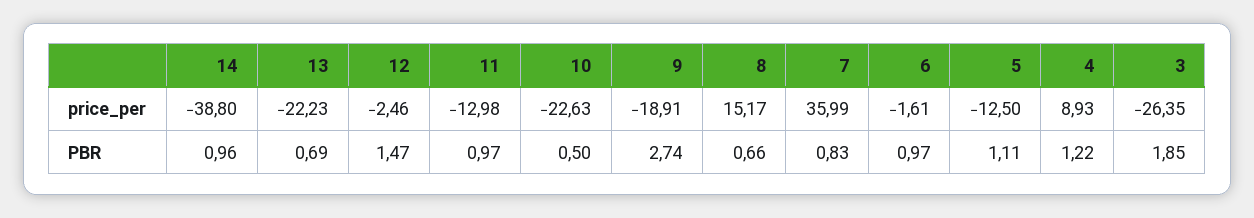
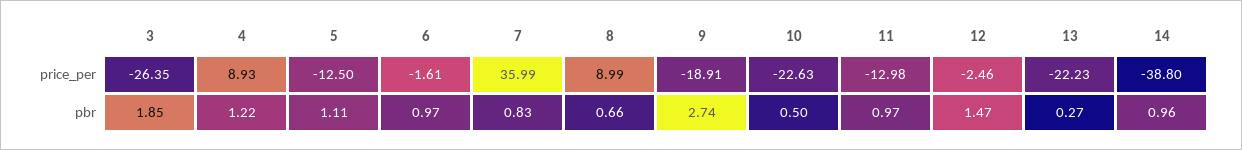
  {
    "14": {
      "price_per": -38.8,
      "PBR": 0.96
    },
    "13": {
      "price_per": -22.23,
-     "PBR": 0.69
+     "PBR": 0.27
    },
    "12": {
      "price_per": -2.46,
      "PBR": 1.47
    },
    "11": {
      "price_per": -12.98,
      "PBR": 0.97
    },
    "10": {
      "price_per": -22.63,
      "PBR": 0.5
    },
    "9": {
      "price_per": -18.91,
      "PBR": 2.74
    },
    "8": {
-     "price_per": 15.17,
+     "price_per": 8.99,
      "PBR": 0.66
    },
    "7": {
      "price_per": 35.99,
      "PBR": 0.83
    },
    "6": {
      "price_per": -1.61,
      "PBR": 0.97
    },
    "5": {
      "price_per": -12.5,
      "PBR": 1.11
    },
    "4": {
      "price_per": 8.93,
      "PBR": 1.22
    },
    "3": {
      "price_per": -26.35,
      "PBR": 1.85
    }
  }

